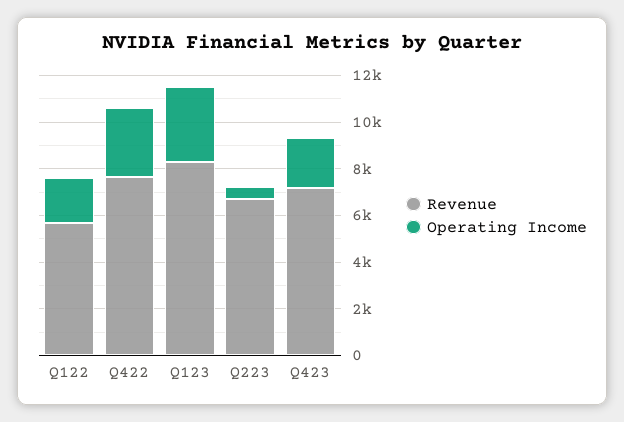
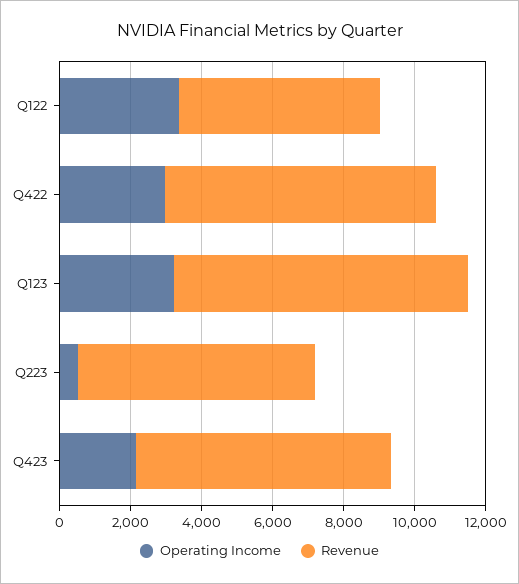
  {
    "Revenue": {
      "Q122": 5500,
      "Q422": 7500,
      "Q123": 8500,
      "Q223": 6500,
      "Q423": 7000
    },
    "Operating Income": {
-     "Q122": 2000,
+     "Q122": 3500,
      "Q422": 3000,
      "Q123": 3000,
      "Q223": 500,
      "Q423": 2000
    }
  }

